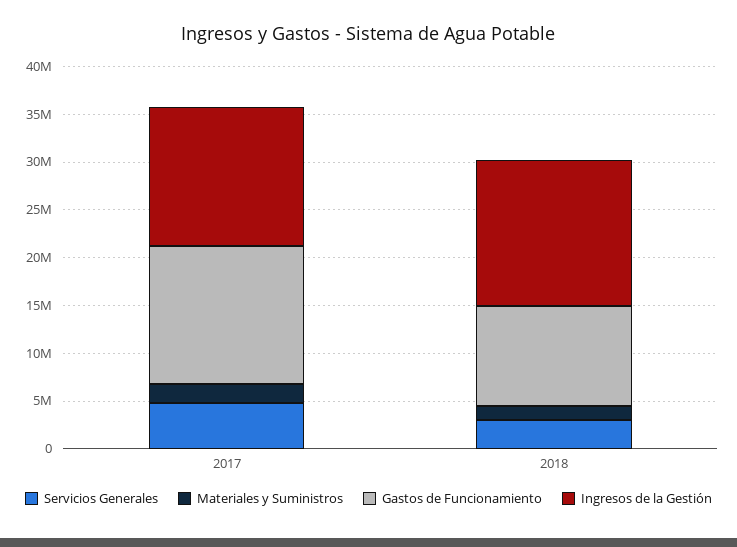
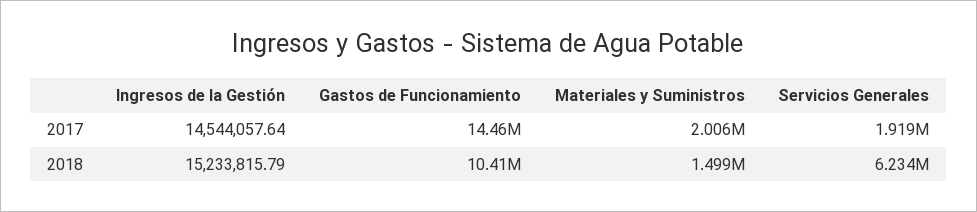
  {
    "Servicios Generales": {
-     "2017": 5000000,
+     "2017": 1919000,
-     "2018": 3000000
+     "2018": 6234000
    },
    "Materiales y Suministros": {
      "2017": 2006000,
      "2018": 1499000
    },
    "Gastos de Funcionamiento": {
      "2017": 14460000,
      "2018": 10410000
    },
    "Ingresos de la Gestión": {
      "2017": 14544057.64,
      "2018": 15233815.79
    }
  }

